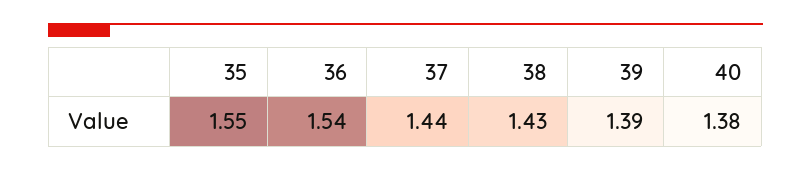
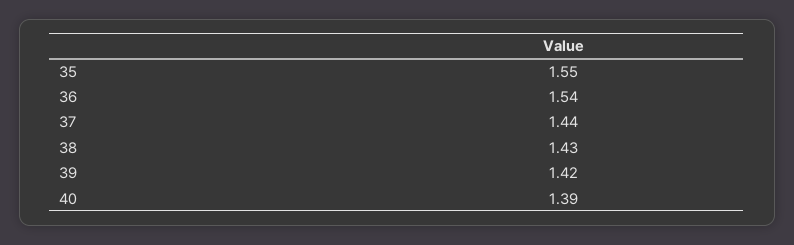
  {
    "35": 1.55,
    "36": 1.54,
    "37": 1.44,
    "38": 1.43,
-   "39": 1.39,
+   "39": 1.42,
-   "40": 1.38
+   "40": 1.39
  }

